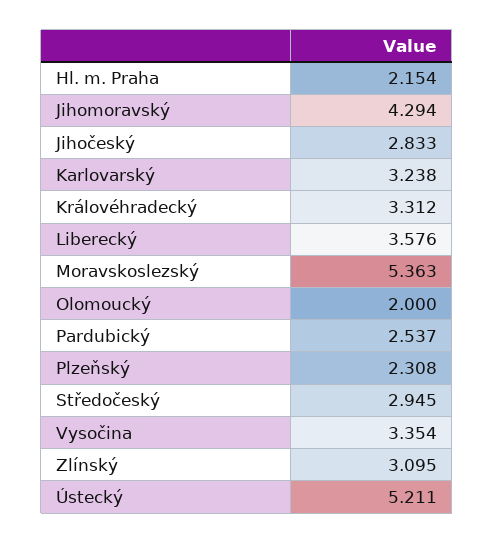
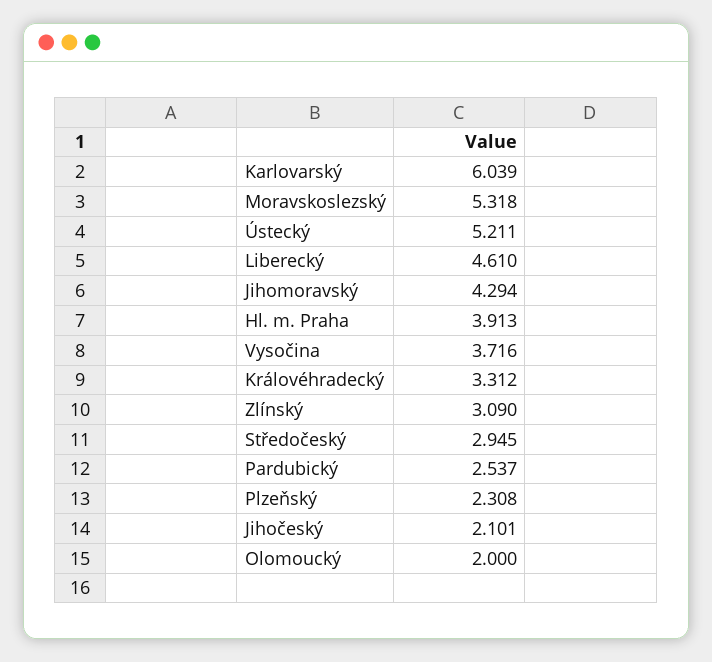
  {
-   "Hl. m. Praha": 2.154,
+   "Hl. m. Praha": 3.913,
    "Jihomoravský": 4.294,
-   "Jihočeský": 2.833,
+   "Jihočeský": 2.101,
-   "Karlovarský": 3.238,
+   "Karlovarský": 6.039,
    "Královéhradecký": 3.312,
-   "Liberecký": 3.576,
+   "Liberecký": 4.61,
-   "Moravskoslezský": 5.363,
+   "Moravskoslezský": 5.318,
    "Olomoucký": 2,
    "Pardubický": 2.537,
    "Plzeňský": 2.308,
    "Středočeský": 2.945,
-   "Vysočina": 3.354,
+   "Vysočina": 3.716,
-   "Zlínský": 3.095,
+   "Zlínský": 3.09,
    "Ústecký": 5.211
  }

